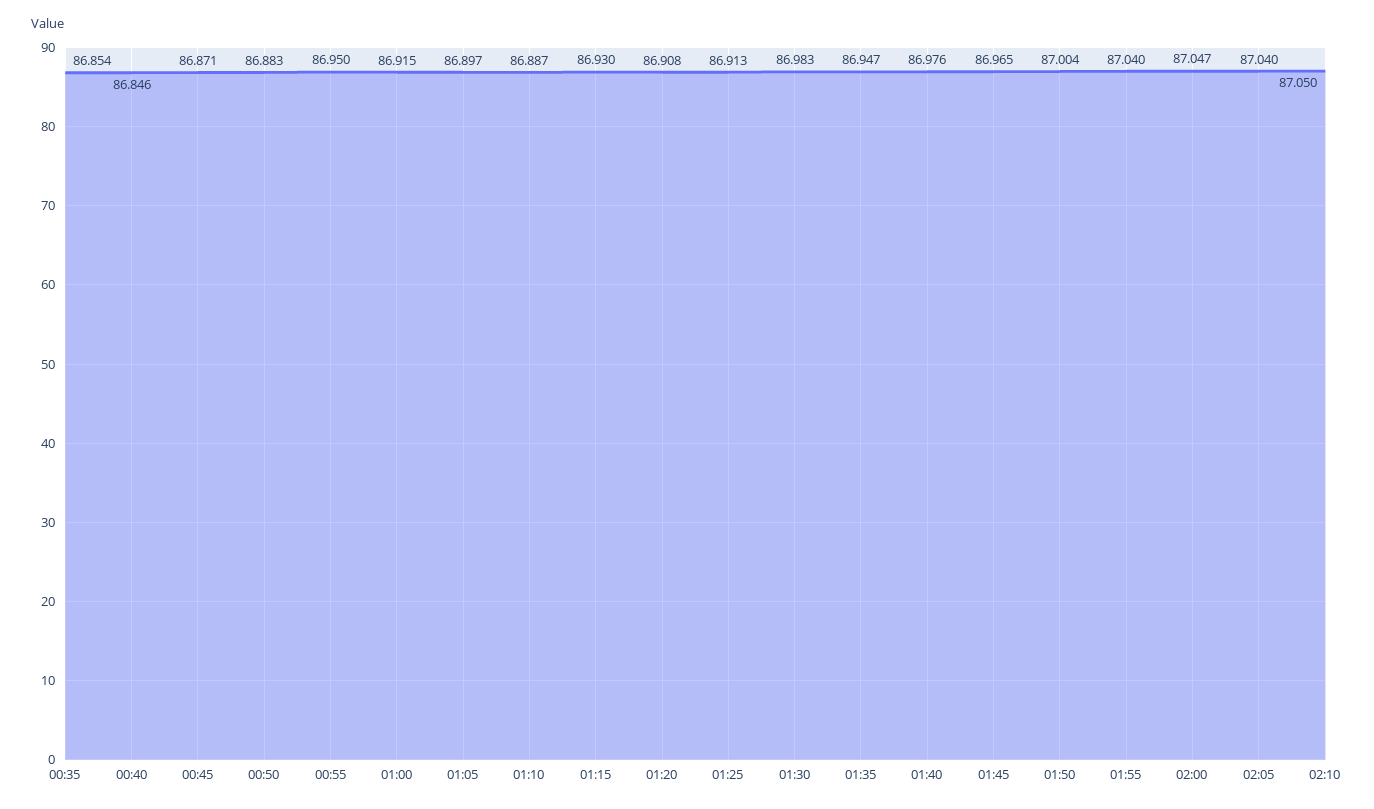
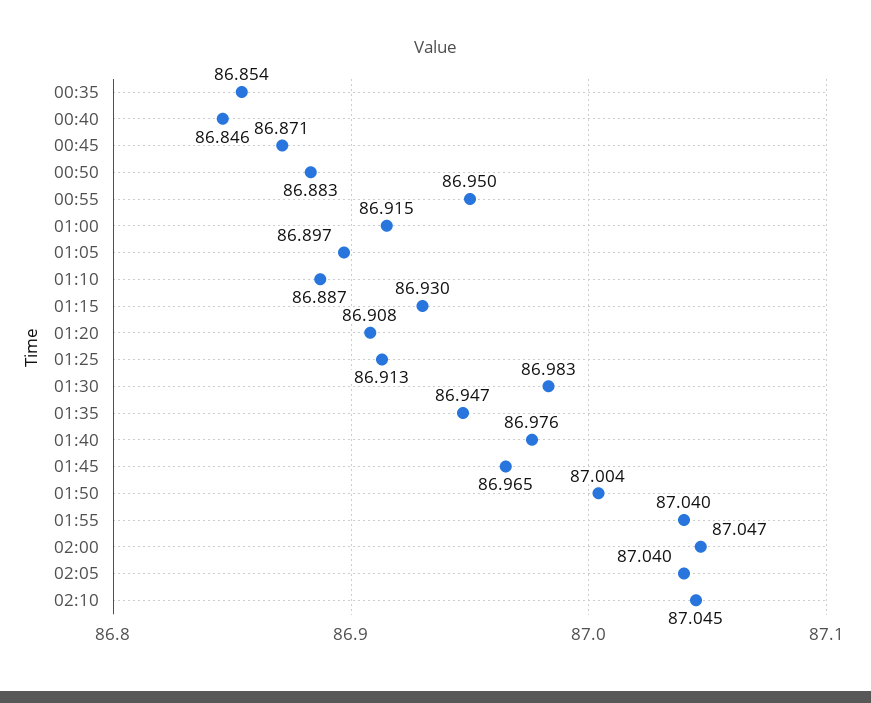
  {
    "00:35": 86.854,
    "00:40": 86.846,
    "00:45": 86.871,
    "00:50": 86.883,
    "00:55": 86.95,
    "01:00": 86.915,
    "01:05": 86.897,
    "01:10": 86.887,
    "01:15": 86.93,
    "01:20": 86.908,
    "01:25": 86.913,
    "01:30": 86.983,
    "01:35": 86.947,
    "01:40": 86.976,
    "01:45": 86.965,
    "01:50": 87.004,
    "01:55": 87.04,
    "02:00": 87.047,
    "02:05": 87.04,
-   "02:10": 87.05
+   "02:10": 87.045
  }

